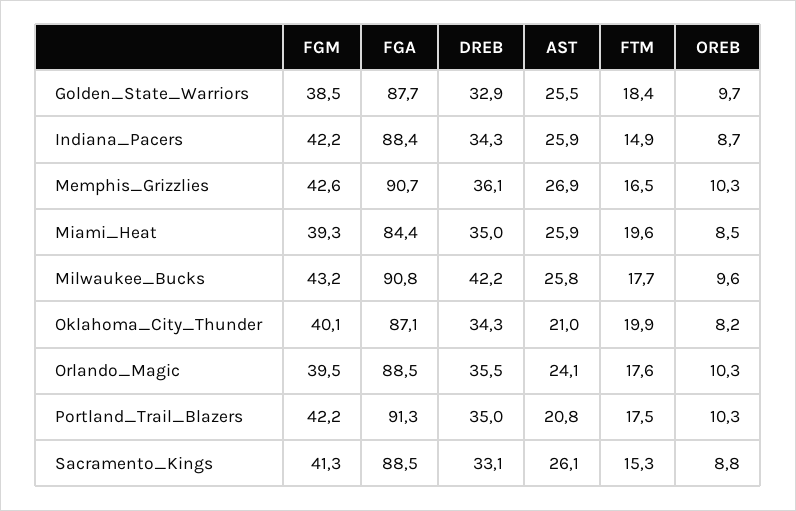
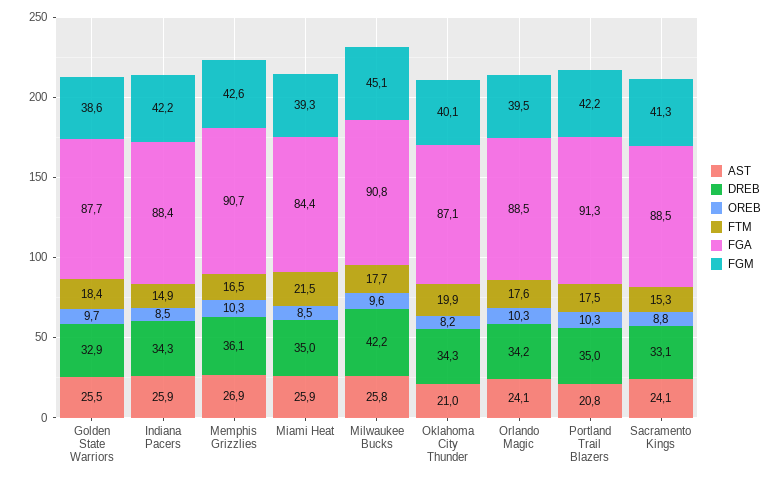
  {
    "FGM": {
-     "Golden_State_Warriors": 38.5,
+     "Golden_State_Warriors": 38.6,
      "Indiana_Pacers": 42.2,
      "Memphis_Grizzlies": 42.6,
      "Miami_Heat": 39.3,
-     "Milwaukee_Bucks": 43.2,
+     "Milwaukee_Bucks": 45.1,
      "Oklahoma_City_Thunder": 40.1,
      "Orlando_Magic": 39.5,
      "Portland_Trail_Blazers": 42.2,
      "Sacramento_Kings": 41.3
    },
    "FGA": {
      "Golden_State_Warriors": 87.7,
      "Indiana_Pacers": 88.4,
      "Memphis_Grizzlies": 90.7,
      "Miami_Heat": 84.4,
      "Milwaukee_Bucks": 90.8,
      "Oklahoma_City_Thunder": 87.1,
      "Orlando_Magic": 88.5,
      "Portland_Trail_Blazers": 91.3,
      "Sacramento_Kings": 88.5
    },
    "DREB": {
      "Golden_State_Warriors": 32.9,
      "Indiana_Pacers": 34.3,
      "Memphis_Grizzlies": 36.1,
      "Miami_Heat": 35,
      "Milwaukee_Bucks": 42.2,
      "Oklahoma_City_Thunder": 34.3,
-     "Orlando_Magic": 35.5,
+     "Orlando_Magic": 34.2,
      "Portland_Trail_Blazers": 35,
      "Sacramento_Kings": 33.1
    },
    "AST": {
      "Golden_State_Warriors": 25.5,
      "Indiana_Pacers": 25.9,
      "Memphis_Grizzlies": 26.9,
      "Miami_Heat": 25.9,
      "Milwaukee_Bucks": 25.8,
      "Oklahoma_City_Thunder": 21,
      "Orlando_Magic": 24.1,
      "Portland_Trail_Blazers": 20.8,
-     "Sacramento_Kings": 26.1
+     "Sacramento_Kings": 24.1
    },
    "FTM": {
      "Golden_State_Warriors": 18.4,
      "Indiana_Pacers": 14.9,
      "Memphis_Grizzlies": 16.5,
-     "Miami_Heat": 19.6,
+     "Miami_Heat": 21.5,
      "Milwaukee_Bucks": 17.7,
      "Oklahoma_City_Thunder": 19.9,
      "Orlando_Magic": 17.6,
      "Portland_Trail_Blazers": 17.5,
      "Sacramento_Kings": 15.3
    },
    "OREB": {
      "Golden_State_Warriors": 9.7,
-     "Indiana_Pacers": 8.7,
+     "Indiana_Pacers": 8.5,
      "Memphis_Grizzlies": 10.3,
      "Miami_Heat": 8.5,
      "Milwaukee_Bucks": 9.6,
      "Oklahoma_City_Thunder": 8.2,
      "Orlando_Magic": 10.3,
      "Portland_Trail_Blazers": 10.3,
      "Sacramento_Kings": 8.8
    }
  }

